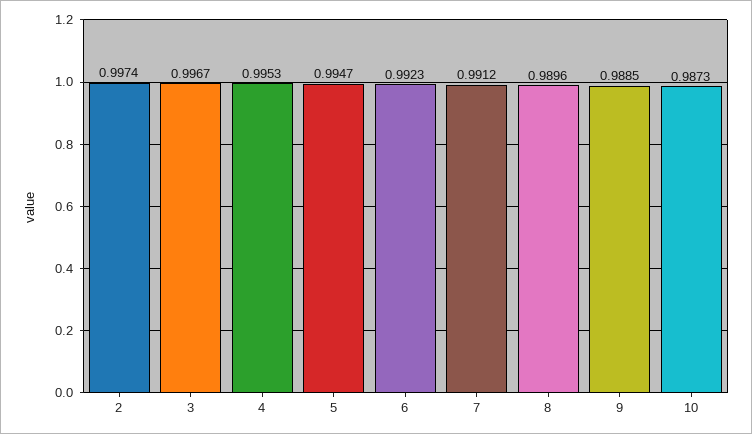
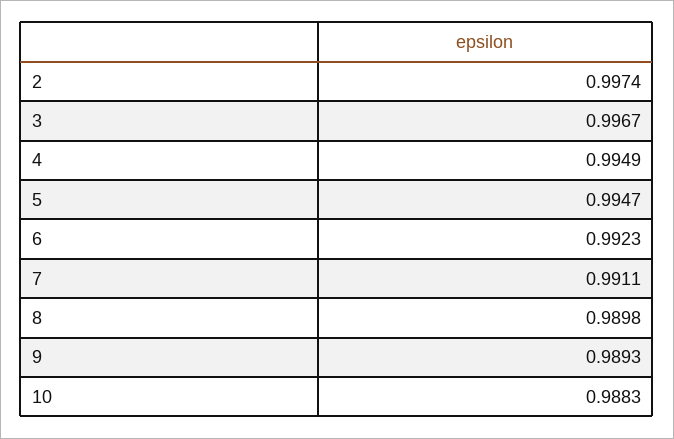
  {
    "2": 0.9974,
    "3": 0.9967,
-   "4": 0.9953,
+   "4": 0.9949,
    "5": 0.9947,
    "6": 0.9923,
-   "7": 0.9912,
+   "7": 0.9911,
-   "8": 0.9896,
+   "8": 0.9898,
-   "9": 0.9885,
+   "9": 0.9893,
-   "10": 0.9873
+   "10": 0.9883
  }

